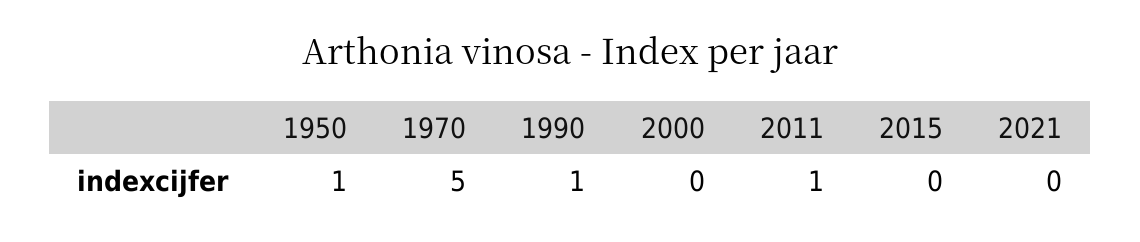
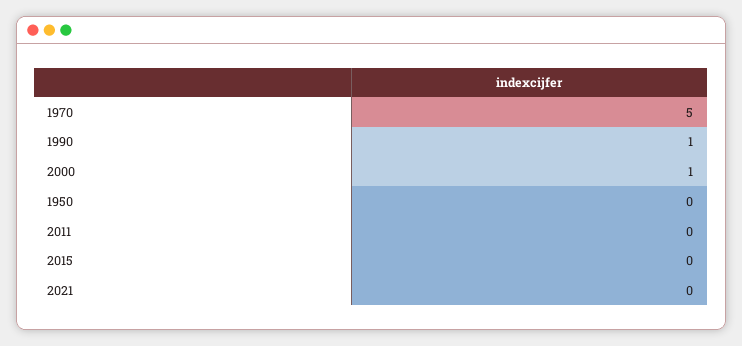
  {
-   "1950": 1,
+   "1950": 0,
    "1970": 5,
    "1990": 1,
-   "2000": 0,
+   "2000": 1,
-   "2011": 1,
+   "2011": 0,
    "2015": 0,
    "2021": 0
  }

